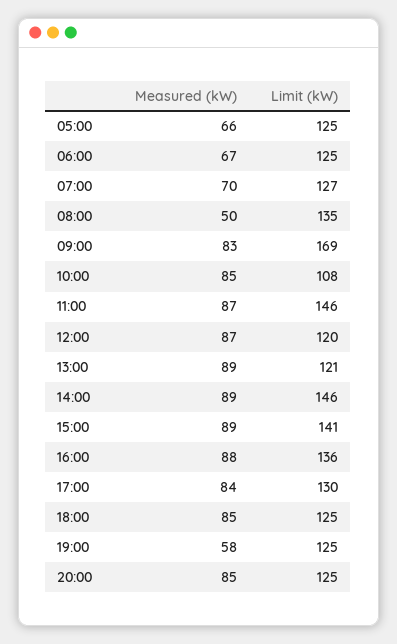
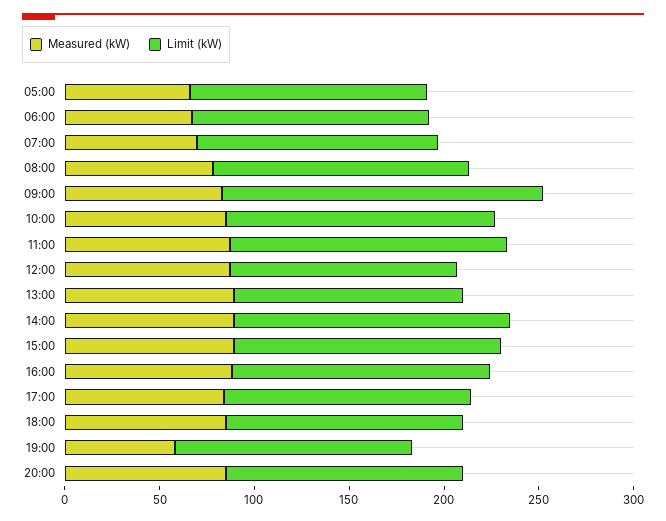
  {
    "Measured (kW)": {
      "05:00": 66,
      "06:00": 67,
      "07:00": 70,
-     "08:00": 50,
+     "08:00": 80,
      "09:00": 83,
      "10:00": 85,
      "11:00": 87,
      "12:00": 87,
      "13:00": 89,
      "14:00": 89,
      "15:00": 89,
      "16:00": 88,
      "17:00": 84,
      "18:00": 85,
      "19:00": 58,
      "20:00": 85
    },
    "Limit (kW)": {
      "05:00": 125,
      "06:00": 125,
      "07:00": 127,
      "08:00": 135,
      "09:00": 169,
-     "10:00": 108,
+     "10:00": 140,
      "11:00": 146,
      "12:00": 120,
      "13:00": 121,
      "14:00": 146,
      "15:00": 141,
      "16:00": 136,
      "17:00": 130,
      "18:00": 125,
      "19:00": 125,
      "20:00": 125
    }
  }

